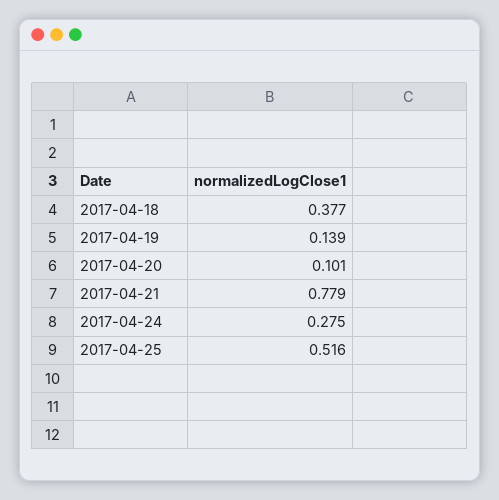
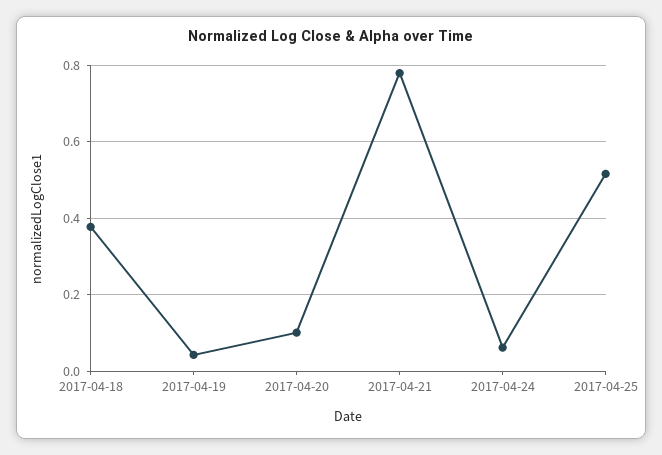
  {
    "2017-04-18": 0.377,
-   "2017-04-19": 0.139,
+   "2017-04-19": 0.04,
    "2017-04-20": 0.101,
    "2017-04-21": 0.779,
-   "2017-04-24": 0.275,
+   "2017-04-24": 0.06,
    "2017-04-25": 0.516
  }

